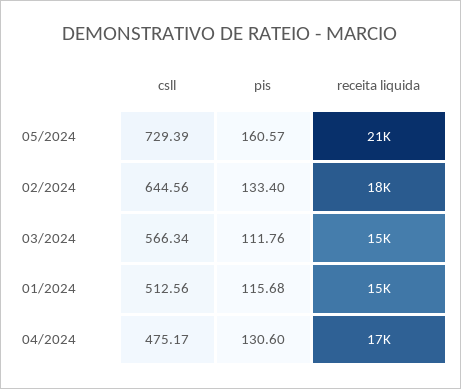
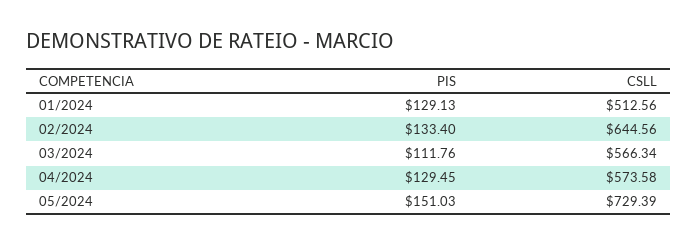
  {
    "csll": {
      "05/2024": 729.39,
      "02/2024": 644.56,
      "03/2024": 566.34,
      "01/2024": 512.56,
-     "04/2024": 475.17
+     "04/2024": 573.58
    },
    "pis": {
-     "05/2024": 160.57,
+     "05/2024": 151.03,
      "02/2024": 133.4,
      "03/2024": 111.76,
-     "01/2024": 115.68,
+     "01/2024": 129.13,
-     "04/2024": 130.6
+     "04/2024": 129.45
-   },
+   }
-   "receita liquida": {
-     "05/2024": 21000,
-     "02/2024": 18000,
-     "03/2024": 15000,
-     "01/2024": 15000,
-     "04/2024": 17000
-   }
  }

